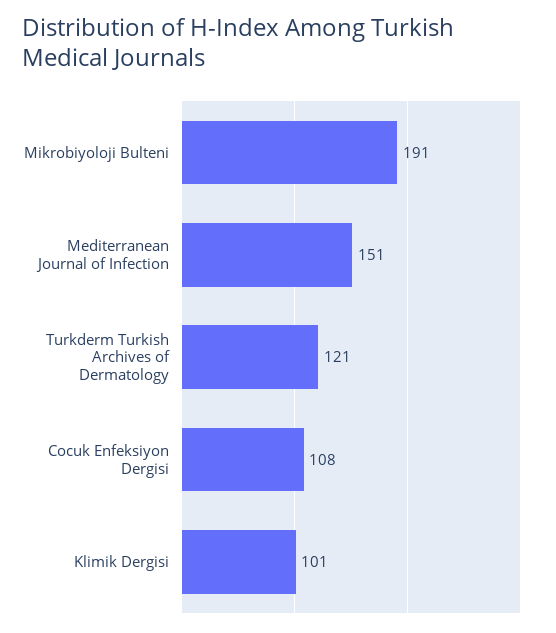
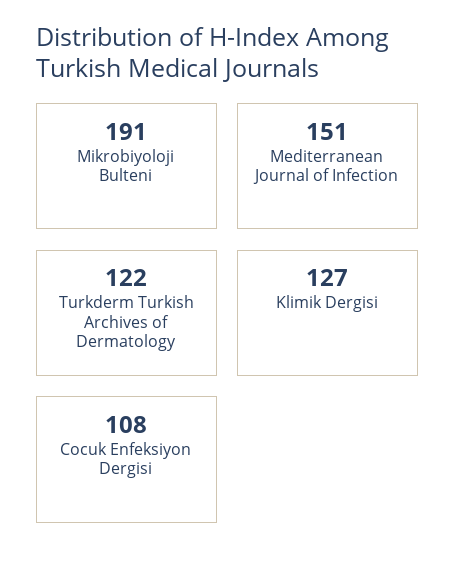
  {
    "Mikrobiyoloji Bulteni": 191,
    "Mediterranean Journal of Infection": 151,
-   "Turkderm Turkish Archives of Dermatology": 121,
+   "Turkderm Turkish Archives of Dermatology": 122,
    "Cocuk Enfeksiyon Dergisi": 108,
-   "Klimik Dergisi": 101
+   "Klimik Dergisi": 127
  }

